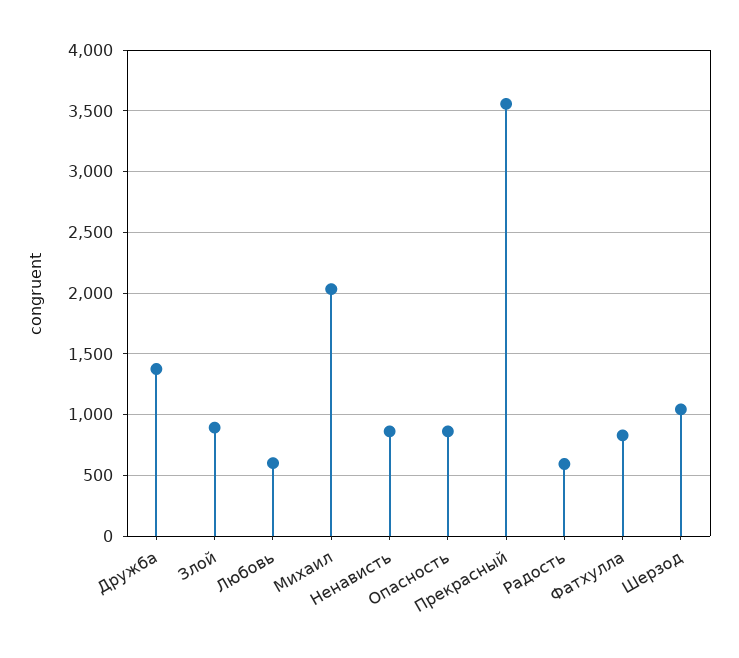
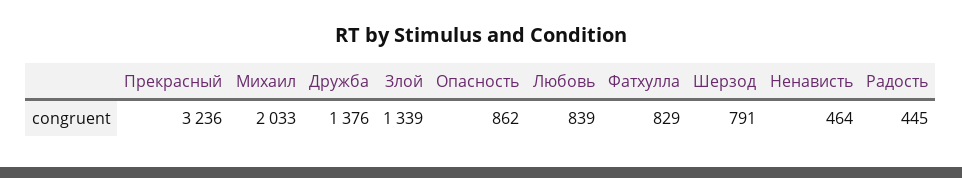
  {
    "Дружба": 1376,
-   "Злой": 900,
+   "Злой": 1339,
-   "Любовь": 600,
+   "Любовь": 839,
    "Михаил": 2033,
-   "Ненависть": 850,
+   "Ненависть": 464,
    "Опасность": 862,
-   "Прекрасный": 3550,
+   "Прекрасный": 3236,
-   "Радость": 600,
+   "Радость": 445,
    "Фатхулла": 829,
-   "Шерзод": 1050
+   "Шерзод": 791
  }

